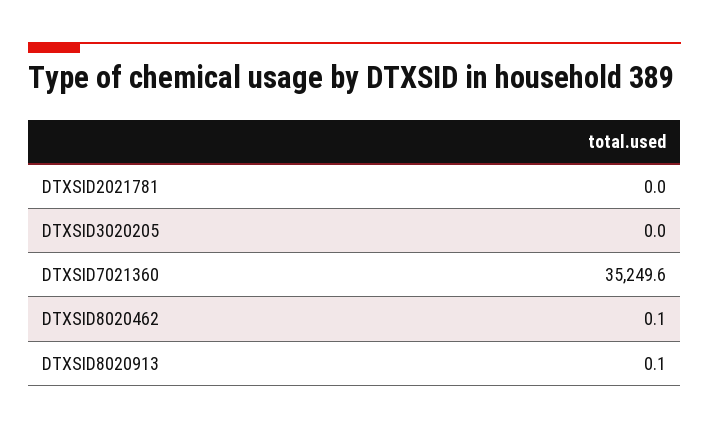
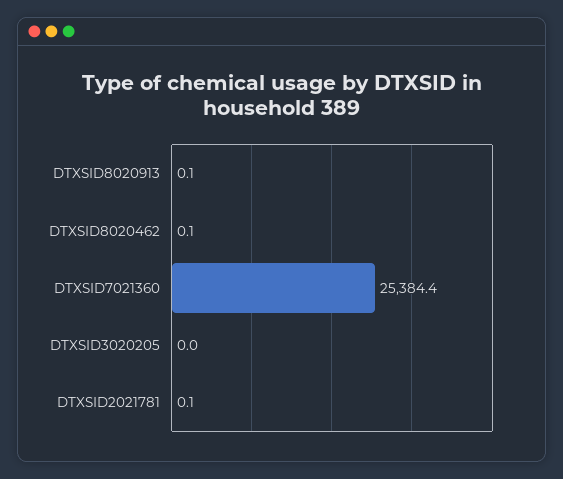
  {
-   "DTXSID2021781": 0,
+   "DTXSID2021781": 0.1,
    "DTXSID3020205": 0,
-   "DTXSID7021360": 35249.6,
+   "DTXSID7021360": 25384.4,
    "DTXSID8020462": 0.1,
    "DTXSID8020913": 0.1
  }

